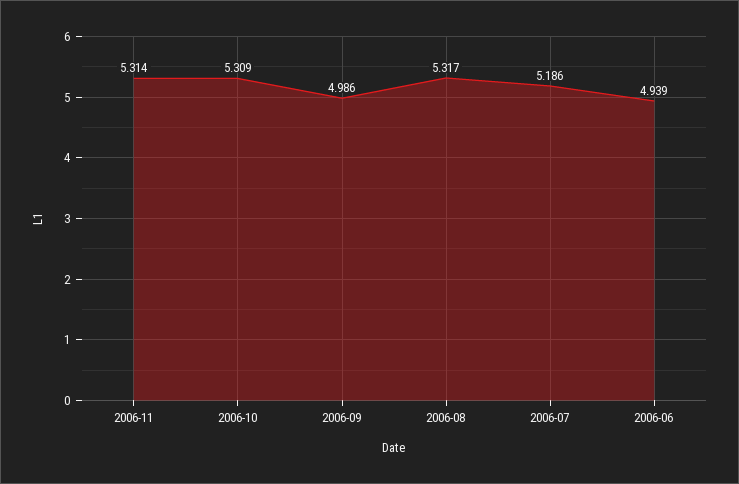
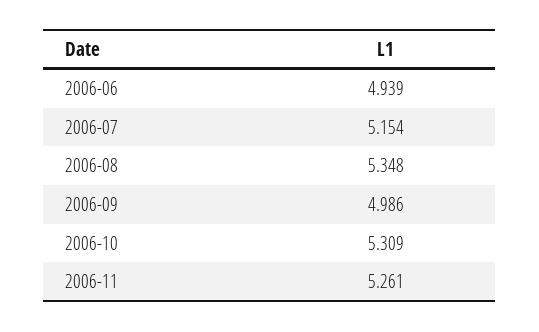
  {
-   "2006-11": 5.314,
+   "2006-11": 5.261,
    "2006-10": 5.309,
    "2006-09": 4.986,
-   "2006-08": 5.317,
+   "2006-08": 5.348,
-   "2006-07": 5.186,
+   "2006-07": 5.154,
    "2006-06": 4.939
  }

